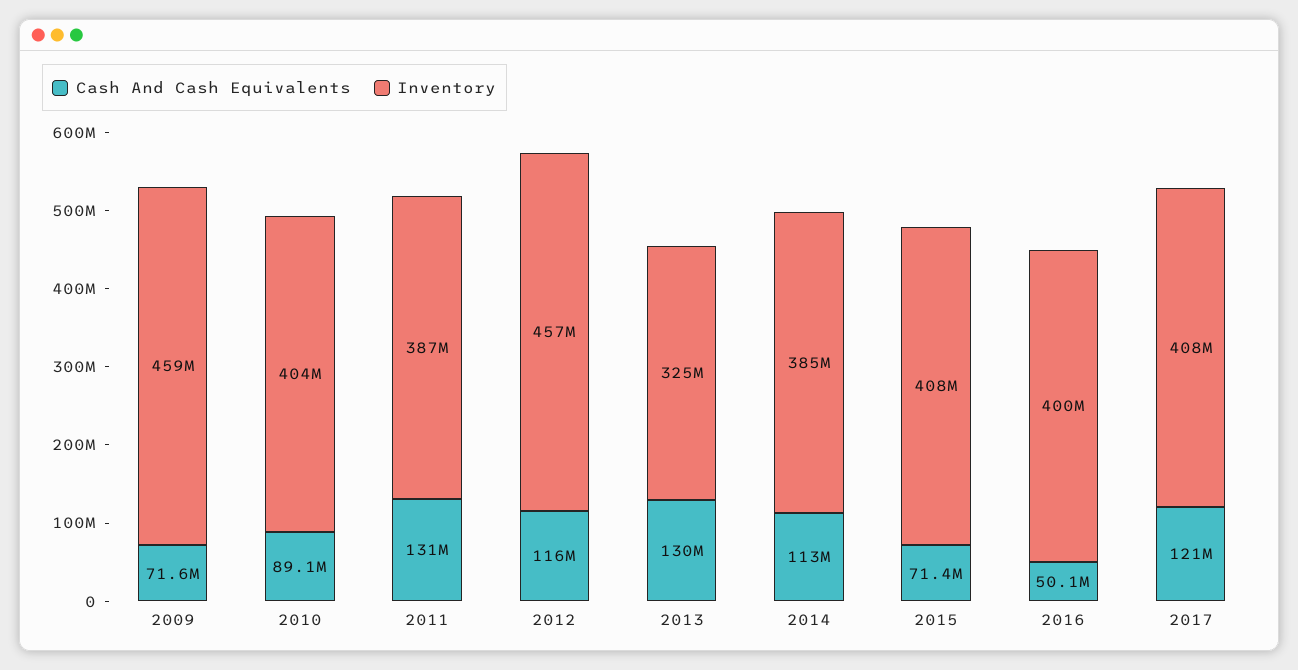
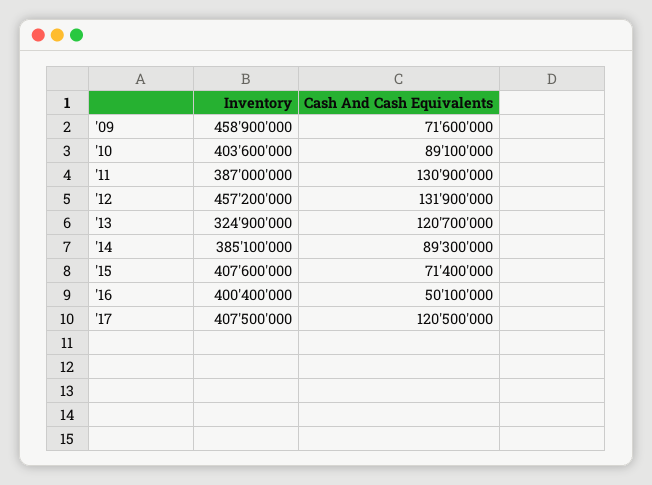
  {
    "Cash And Cash Equivalents": {
      "2009": 71600000,
      "2010": 89100000,
      "2011": 130900000,
-     "2012": 116000000,
+     "2012": 131900000,
-     "2013": 130000000,
+     "2013": 120700000,
-     "2014": 113000000,
+     "2014": 89300000,
      "2015": 71400000,
      "2016": 50100000,
      "2017": 120500000
    },
    "Inventory": {
      "2009": 458900000,
      "2010": 403600000,
      "2011": 387000000,
      "2012": 457200000,
      "2013": 324900000,
      "2014": 385100000,
      "2015": 407600000,
      "2016": 400400000,
      "2017": 407500000
    }
  }

